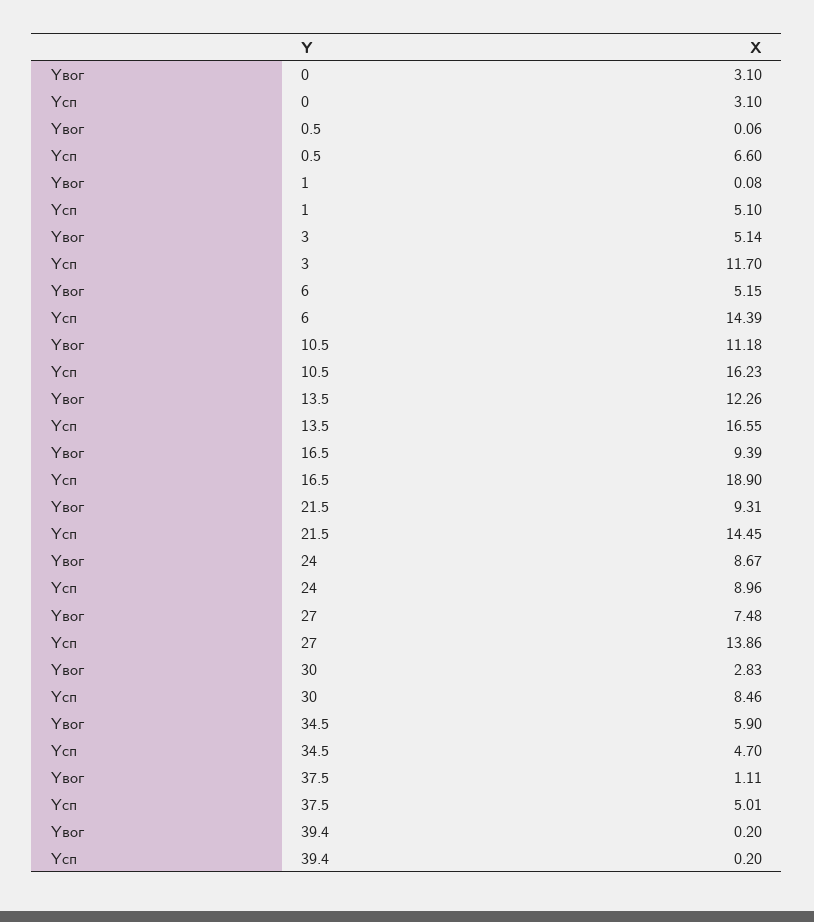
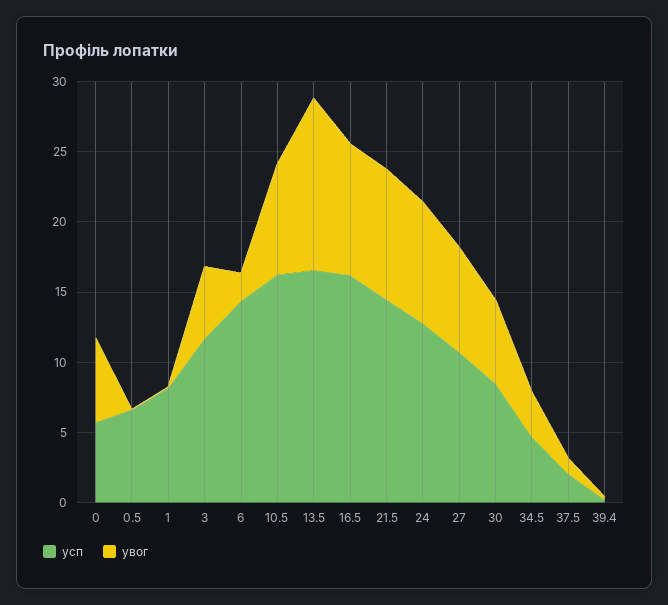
  {
    "Yвог": {
-     "0": 3.1,
+     "0": 6,
      "0.5": 0.06,
      "1": 0.08,
      "3": 5.14,
-     "6": 5.15,
+     "6": 2,
-     "10.5": 11.18,
+     "10.5": 8,
      "13.5": 12.26,
      "16.5": 9.39,
      "21.5": 9.31,
      "24": 8.67,
      "27": 7.48,
-     "30": 2.83,
+     "30": 6,
-     "34.5": 5.9,
+     "34.5": 3,
      "37.5": 1.11,
      "39.4": 0.2
    },
    "Yсп": {
-     "0": 3.1,
+     "0": 6,
      "0.5": 6.6,
-     "1": 5.1,
+     "1": 8,
      "3": 11.7,
      "6": 14.39,
      "10.5": 16.23,
      "13.5": 16.55,
-     "16.5": 18.9,
+     "16.5": 16,
      "21.5": 14.45,
-     "24": 8.96,
+     "24": 13,
-     "27": 13.86,
+     "27": 11,
      "30": 8.46,
      "34.5": 4.7,
-     "37.5": 5.01,
+     "37.5": 2,
      "39.4": 0.2
    }
  }

